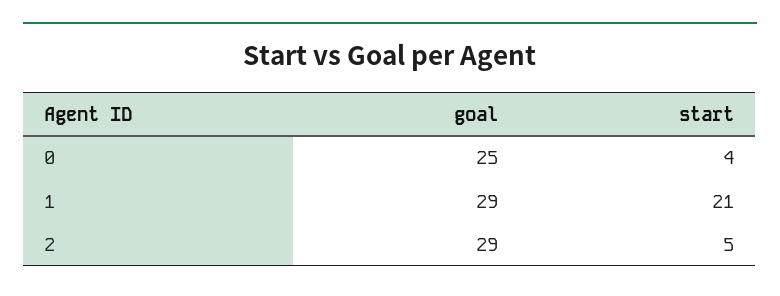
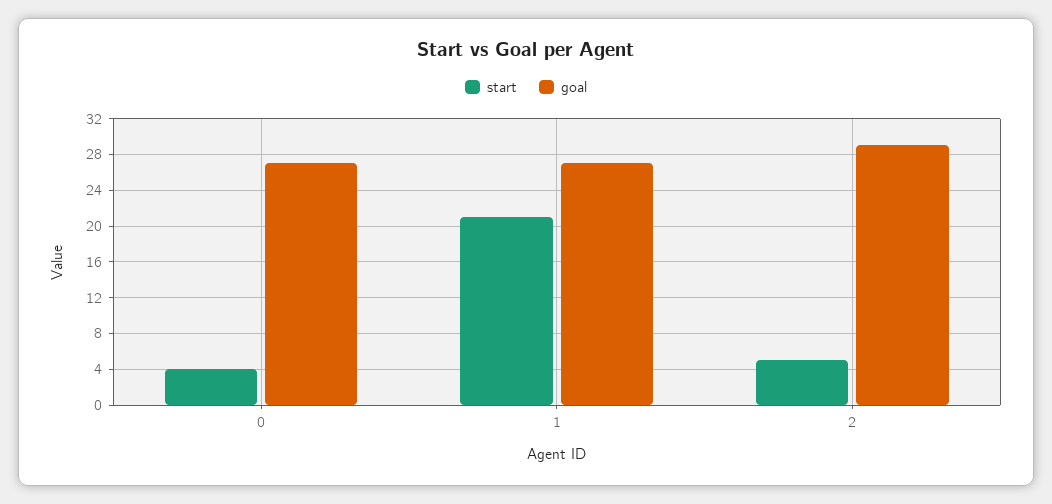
  {
    "goal": {
-     "0": 25,
+     "0": 27,
-     "1": 29,
+     "1": 27,
      "2": 29
    },
    "start": {
      "0": 4,
      "1": 21,
      "2": 5
    }
  }

